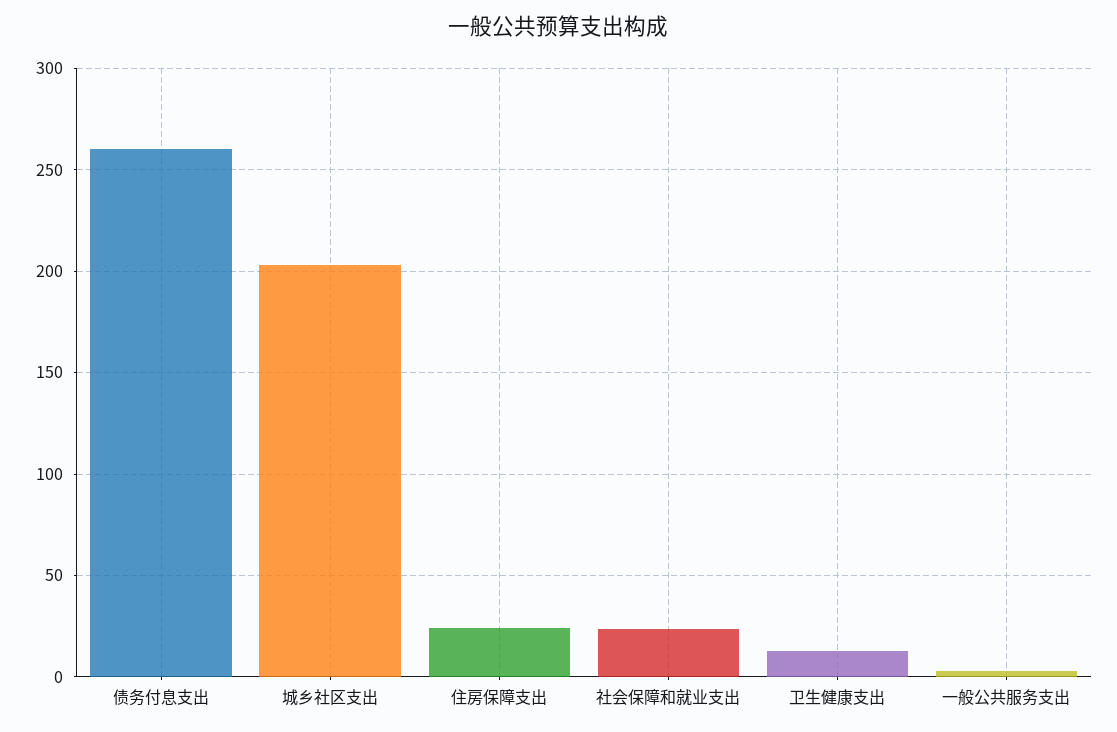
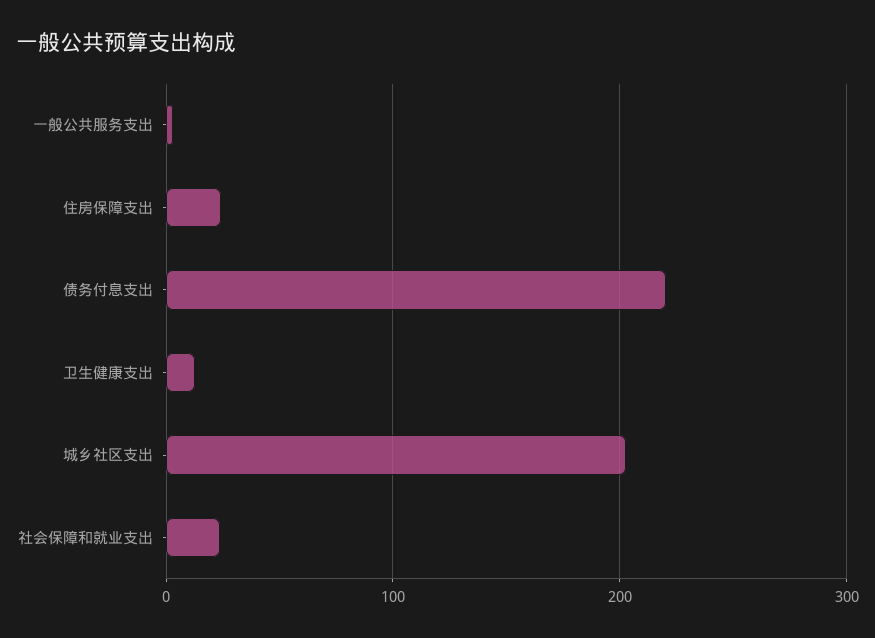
  {
-   "债务付息支出": 260,
+   "债务付息支出": 220,
    "城乡社区支出": 205,
    "住房保障支出": 25,
    "社会保障和就业支出": 25,
    "卫生健康支出": 15,
    "一般公共服务支出": 5
  }

